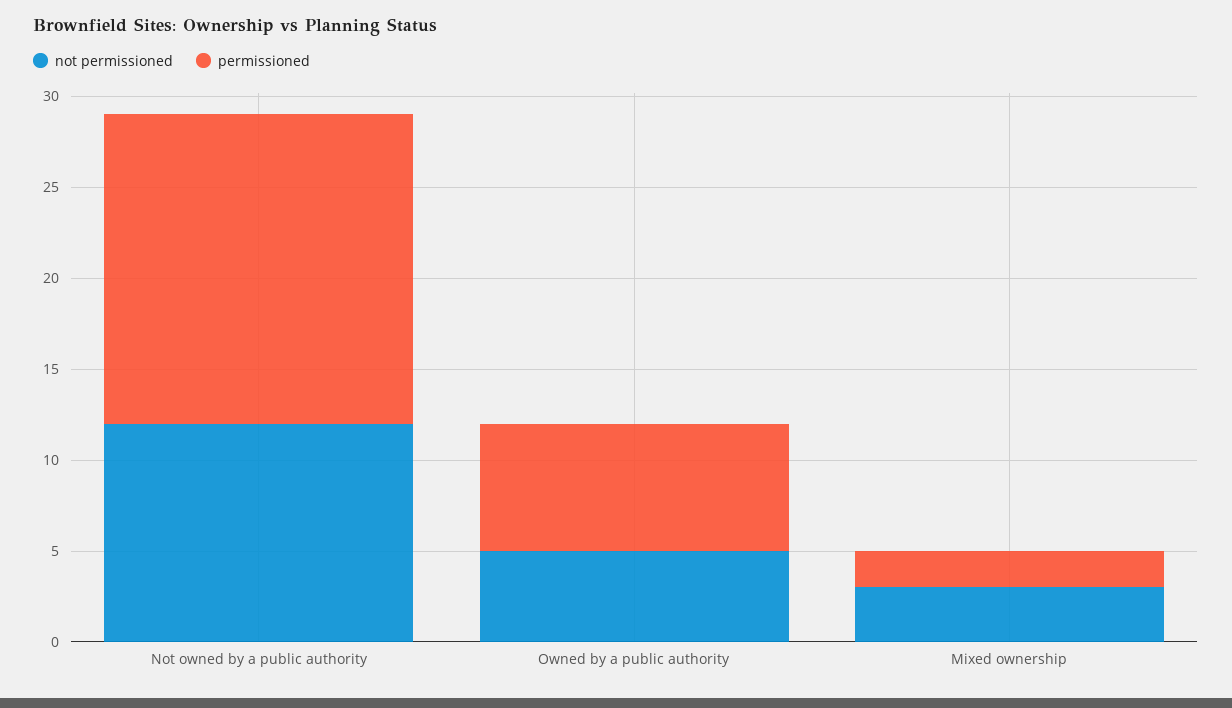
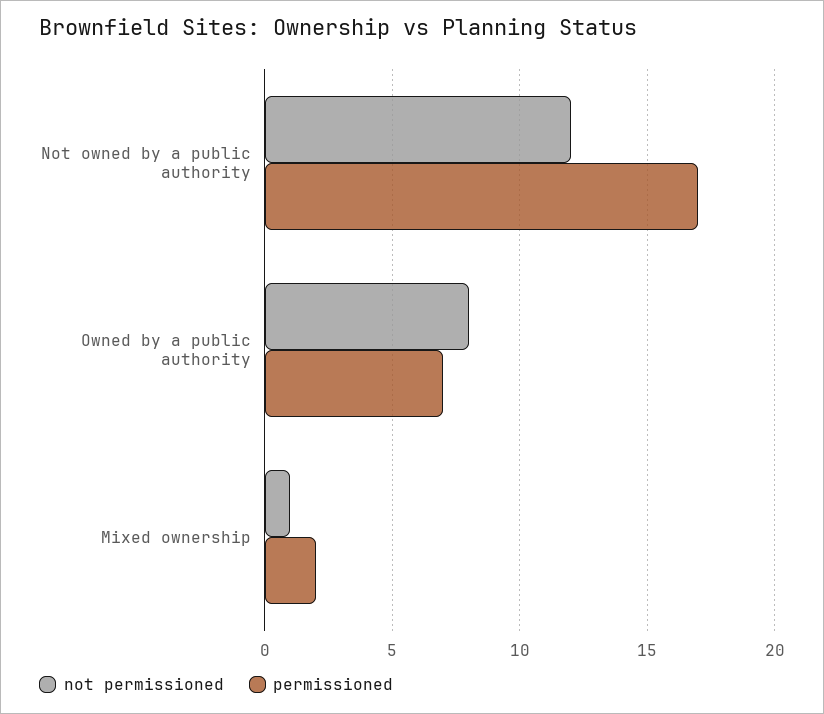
  {
    "not permissioned": {
      "Not owned by a public authority": 12,
-     "Owned by a public authority": 5,
+     "Owned by a public authority": 8,
-     "Mixed ownership": 3
+     "Mixed ownership": 1
    },
    "permissioned": {
      "Not owned by a public authority": 17,
      "Owned by a public authority": 7,
      "Mixed ownership": 2
    }
  }

